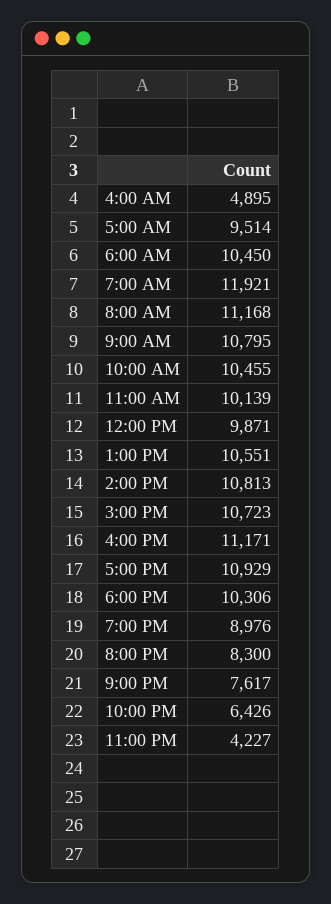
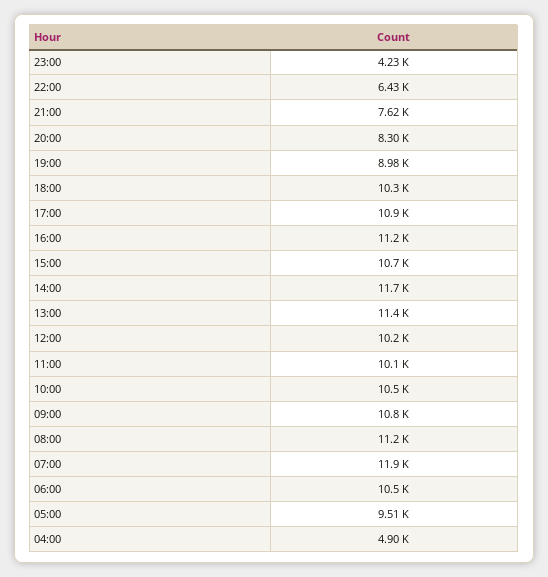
  {
    "4:00 AM": 4895,
    "5:00 AM": 9514,
    "6:00 AM": 10450,
    "7:00 AM": 11921,
    "8:00 AM": 11168,
    "9:00 AM": 10795,
    "10:00 AM": 10455,
    "11:00 AM": 10139,
-   "12:00 PM": 9871,
+   "12:00 PM": 10200,
-   "1:00 PM": 10551,
+   "1:00 PM": 11400,
-   "2:00 PM": 10813,
+   "2:00 PM": 11700,
    "3:00 PM": 10723,
    "4:00 PM": 11171,
    "5:00 PM": 10929,
    "6:00 PM": 10306,
    "7:00 PM": 8976,
    "8:00 PM": 8300,
    "9:00 PM": 7617,
    "10:00 PM": 6426,
    "11:00 PM": 4227
  }

